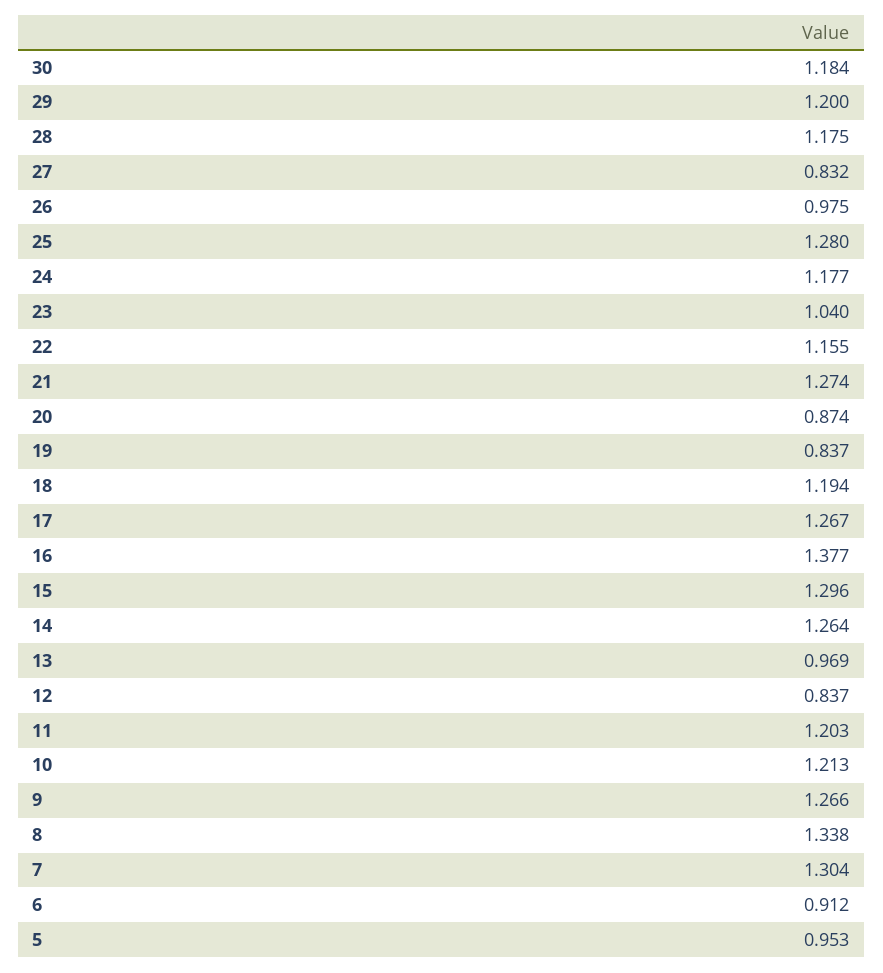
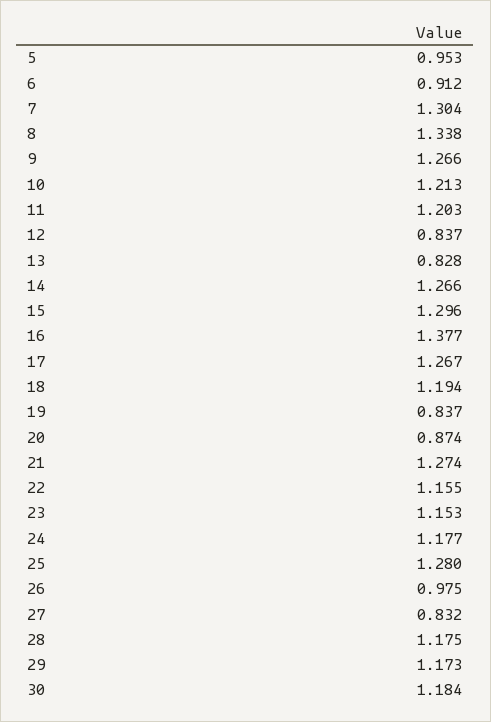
  {
    "30": 1.184,
-   "29": 1.2,
+   "29": 1.173,
    "28": 1.175,
    "27": 0.832,
    "26": 0.975,
    "25": 1.28,
    "24": 1.177,
-   "23": 1.04,
+   "23": 1.153,
    "22": 1.155,
    "21": 1.274,
    "20": 0.874,
    "19": 0.837,
    "18": 1.194,
    "17": 1.267,
    "16": 1.377,
    "15": 1.296,
-   "14": 1.264,
+   "14": 1.266,
-   "13": 0.969,
+   "13": 0.828,
    "12": 0.837,
    "11": 1.203,
    "10": 1.213,
    "9": 1.266,
    "8": 1.338,
    "7": 1.304,
    "6": 0.912,
    "5": 0.953
  }

